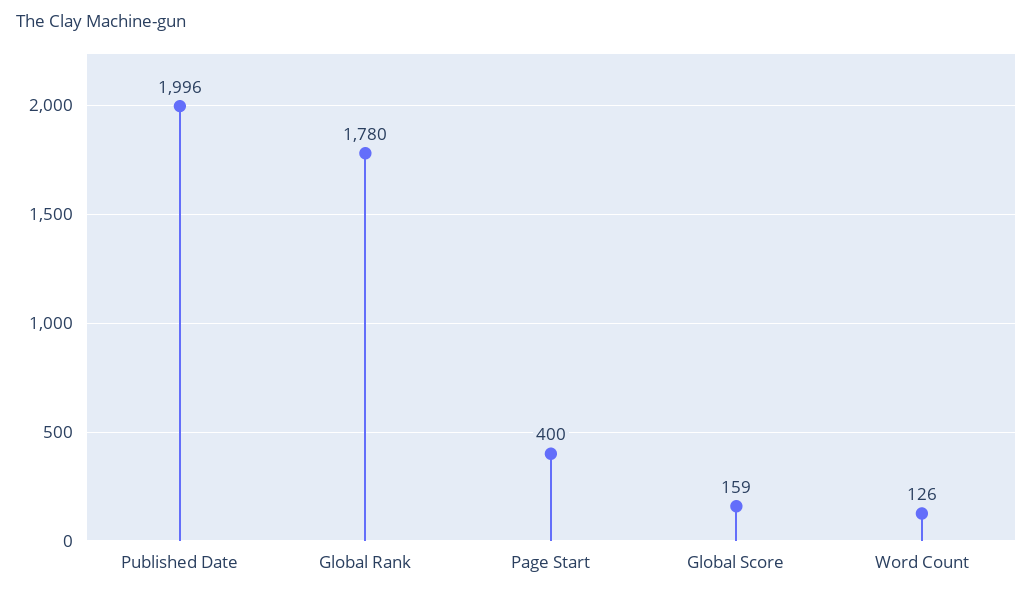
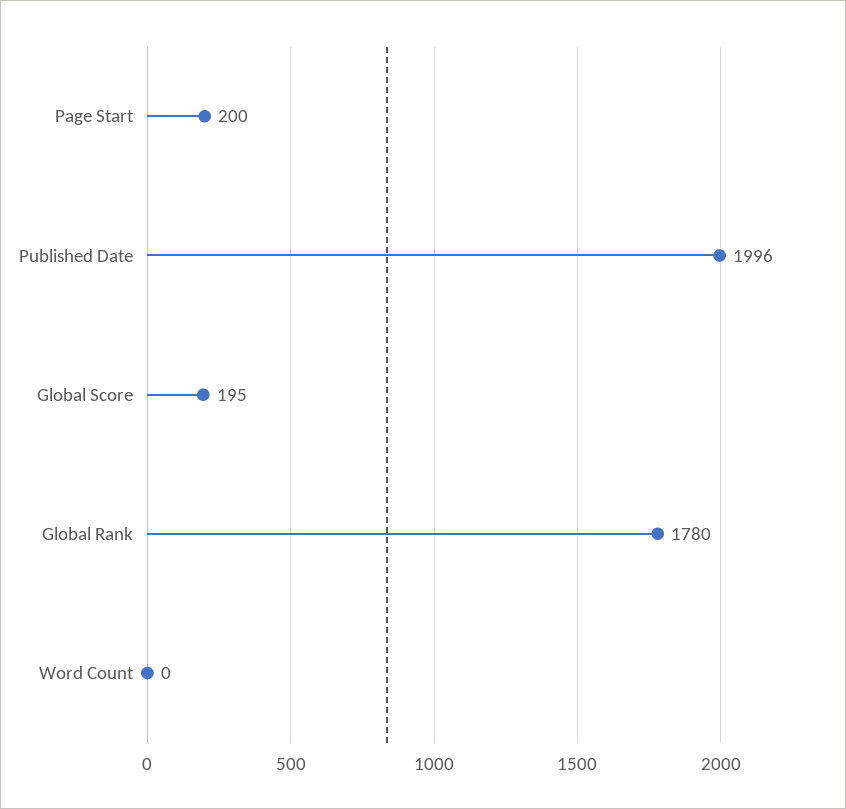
  {
    "Published Date": 1996,
    "Global Rank": 1780,
-   "Page Start": 400,
+   "Page Start": 200,
-   "Global Score": 159,
+   "Global Score": 195,
-   "Word Count": 126
+   "Word Count": 0
  }

